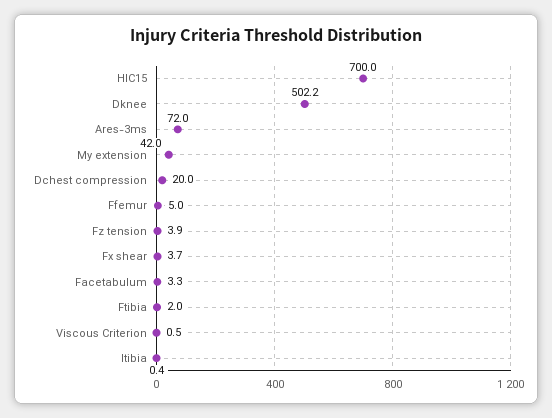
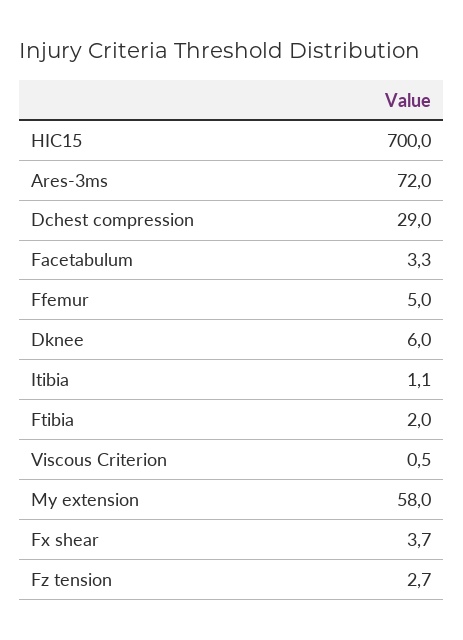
  {
    "HIC15": 700,
-   "Dknee": 502.2,
+   "Dknee": 6,
    "Ares-3ms": 72,
-   "My extension": 42,
+   "My extension": 58,
-   "Dchest compression": 20,
+   "Dchest compression": 29,
    "Ffemur": 5,
-   "Fz tension": 3.9,
+   "Fz tension": 2.7,
    "Fx shear": 3.7,
    "Facetabulum": 3.3,
    "Ftibia": 2,
    "Viscous Criterion": 0.5,
-   "Itibia": 0.4
+   "Itibia": 1.1
  }

